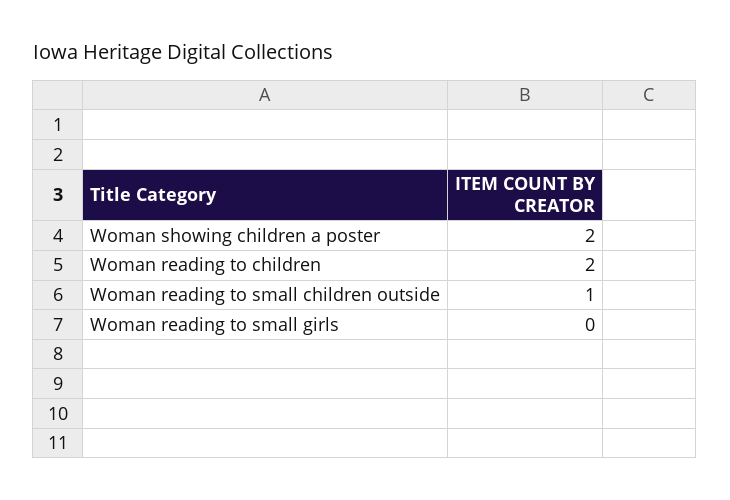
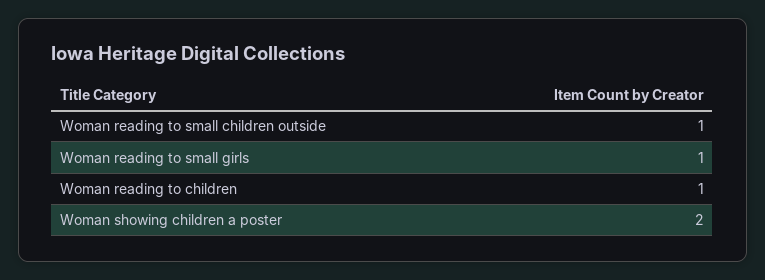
  {
    "Woman showing children a poster": 2,
-   "Woman reading to children": 2,
+   "Woman reading to children": 1,
    "Woman reading to small children outside": 1,
-   "Woman reading to small girls": 0
+   "Woman reading to small girls": 1
  }

